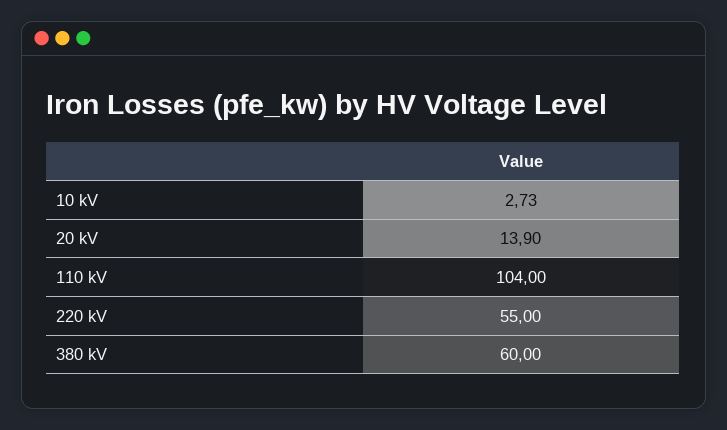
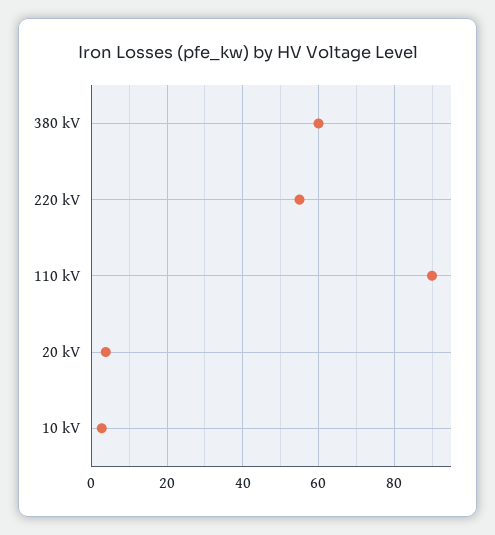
  {
    "10 kV": 2.73,
-   "20 kV": 13.9,
+   "20 kV": 4,
-   "110 kV": 104,
+   "110 kV": 90,
    "220 kV": 55,
    "380 kV": 60
  }

